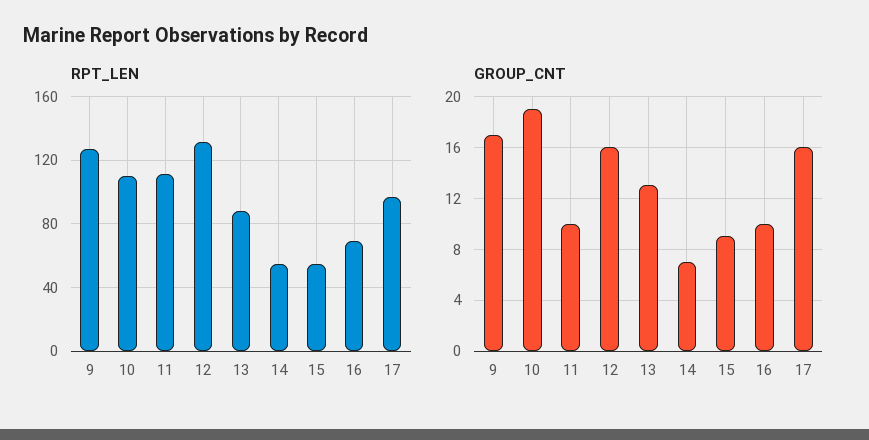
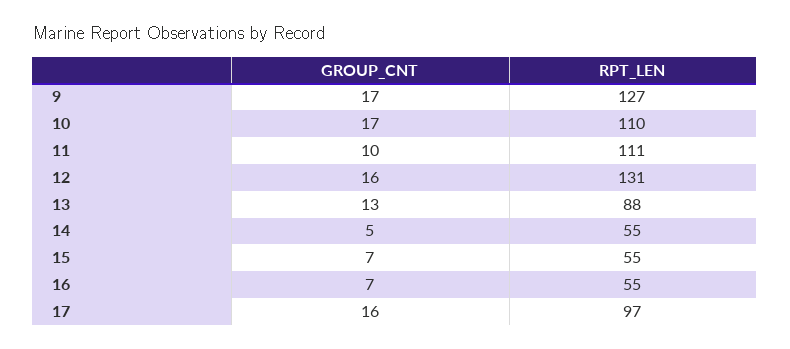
  {
    "RPT_LEN": {
      "9": 127,
      "10": 110,
      "11": 111,
      "12": 131,
      "13": 88,
      "14": 55,
      "15": 55,
-     "16": 70,
+     "16": 55,
      "17": 97
    },
    "GROUP_CNT": {
      "9": 17,
-     "10": 19,
+     "10": 17,
      "11": 10,
      "12": 16,
      "13": 13,
-     "14": 7,
+     "14": 5,
-     "15": 9,
+     "15": 7,
-     "16": 10,
+     "16": 7,
      "17": 16
    }
  }

